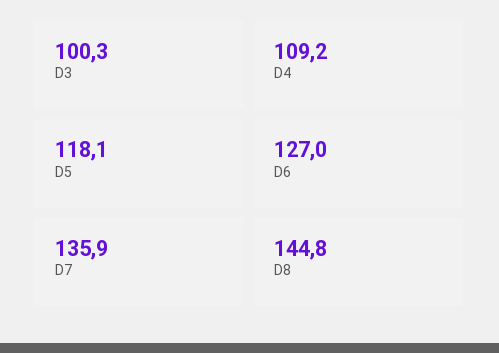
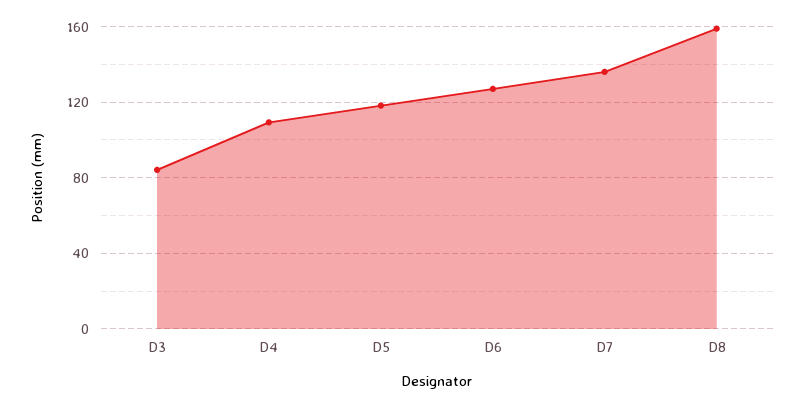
  {
-   "D3": 100.3,
+   "D3": 85,
    "D4": 109.2,
    "D5": 118.1,
    "D6": 127,
    "D7": 135.9,
-   "D8": 144.8
+   "D8": 160
  }

